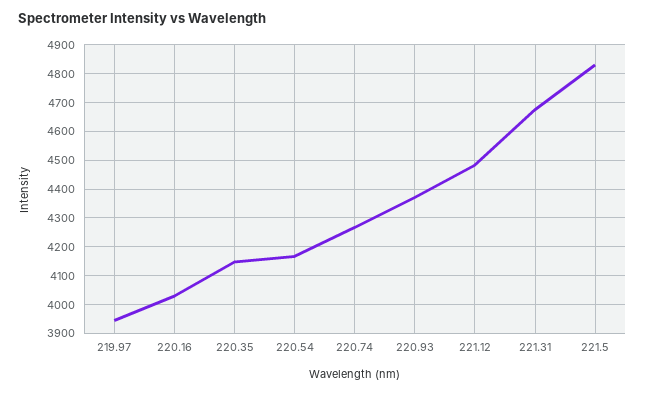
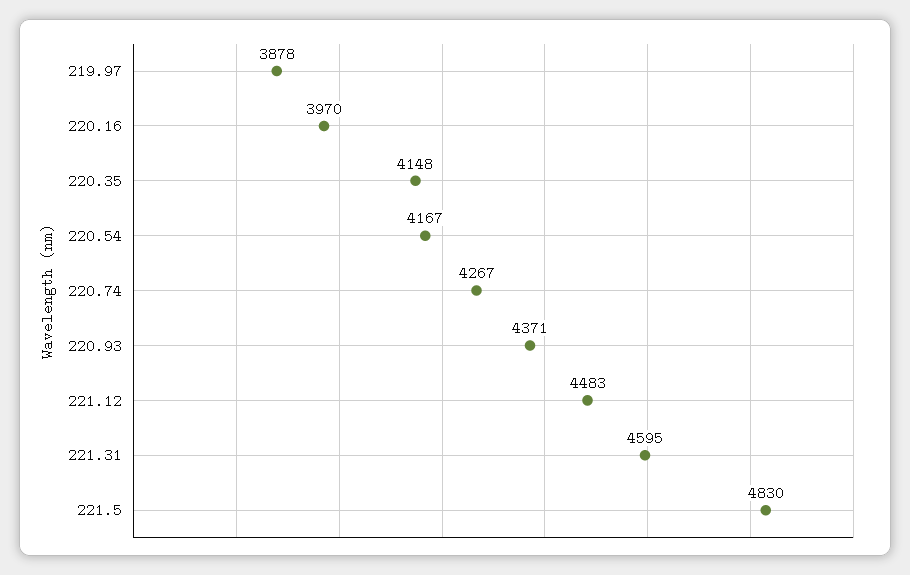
  {
-   "219.97": 3950,
+   "219.97": 3878,
-   "220.16": 4025,
+   "220.16": 3970,
    "220.35": 4148,
    "220.54": 4167,
    "220.74": 4267,
    "220.93": 4371,
    "221.12": 4483,
-   "221.31": 4675,
+   "221.31": 4595,
    "221.5": 4830
  }

